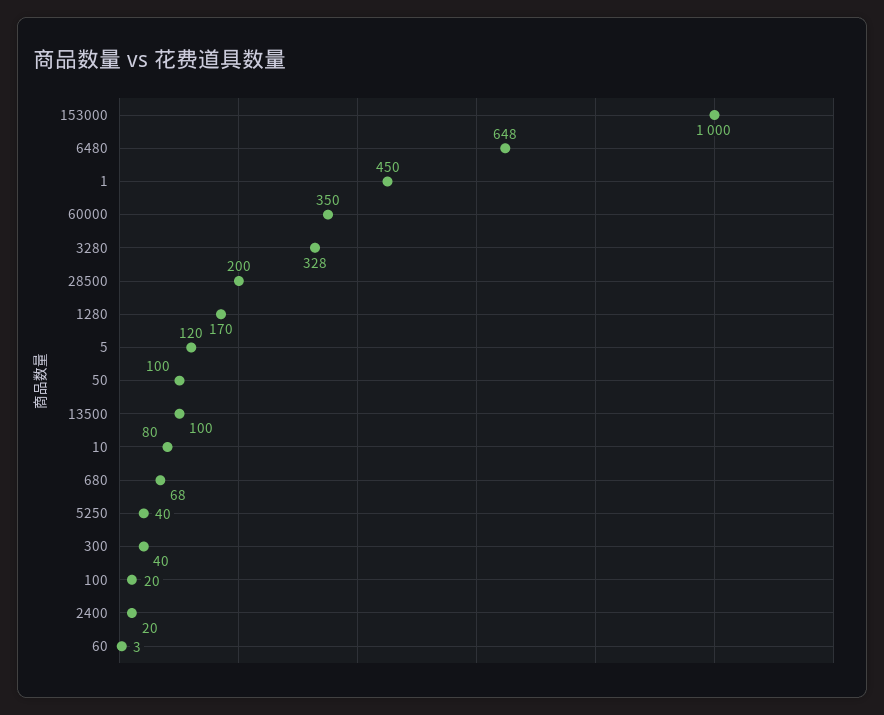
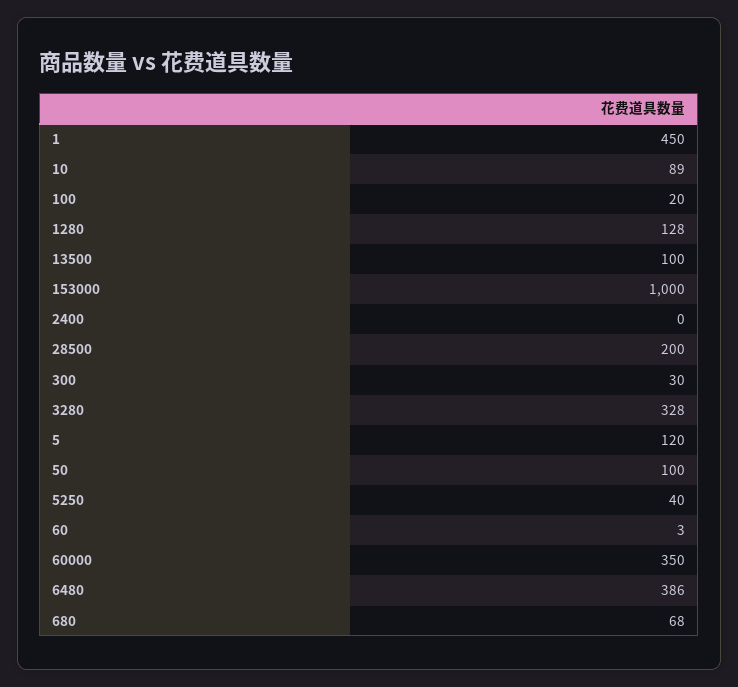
  {
    "153000": 1000,
-   "6480": 648,
+   "6480": 386,
    "1": 450,
    "60000": 350,
    "3280": 328,
    "28500": 200,
-   "1280": 170,
+   "1280": 128,
    "5": 120,
    "50": 100,
    "13500": 100,
-   "10": 80,
+   "10": 89,
    "680": 68,
    "5250": 40,
-   "300": 40,
+   "300": 30,
    "100": 20,
-   "2400": 20,
+   "2400": 0,
    "60": 3
  }

